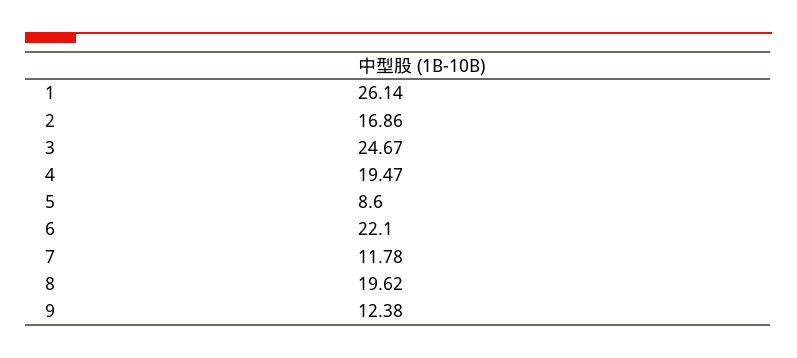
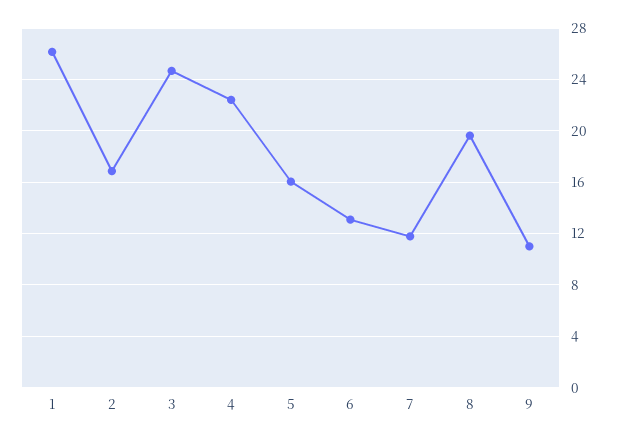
  {
    "1": 26.14,
    "2": 16.86,
    "3": 24.67,
-   "4": 19.47,
+   "4": 22.5,
-   "5": 8.6,
+   "5": 16,
-   "6": 22.1,
+   "6": 13,
    "7": 11.78,
    "8": 19.62,
-   "9": 12.38
+   "9": 11
  }

